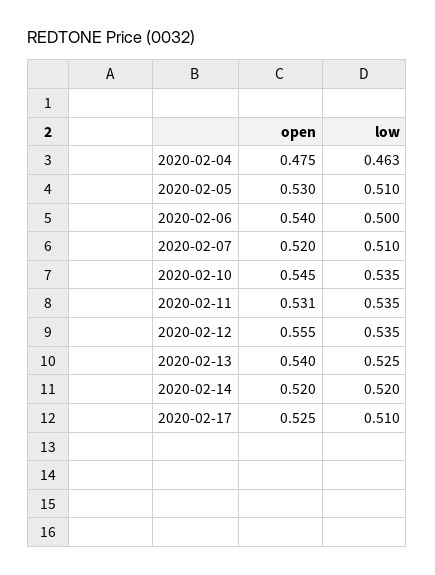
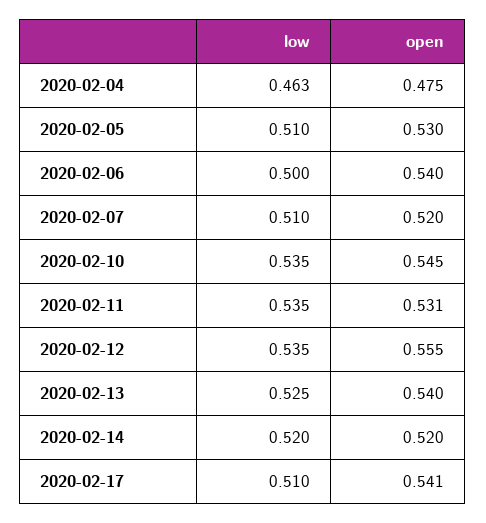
  {
    "open": {
      "2020-02-04": 0.475,
      "2020-02-05": 0.53,
      "2020-02-06": 0.54,
      "2020-02-07": 0.52,
      "2020-02-10": 0.545,
      "2020-02-11": 0.531,
      "2020-02-12": 0.555,
      "2020-02-13": 0.54,
      "2020-02-14": 0.52,
-     "2020-02-17": 0.525
+     "2020-02-17": 0.541
    },
    "low": {
      "2020-02-04": 0.463,
      "2020-02-05": 0.51,
      "2020-02-06": 0.5,
      "2020-02-07": 0.51,
      "2020-02-10": 0.535,
      "2020-02-11": 0.535,
      "2020-02-12": 0.535,
      "2020-02-13": 0.525,
      "2020-02-14": 0.52,
      "2020-02-17": 0.51
    }
  }

